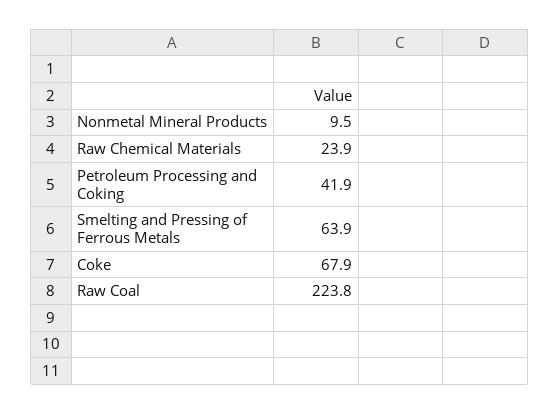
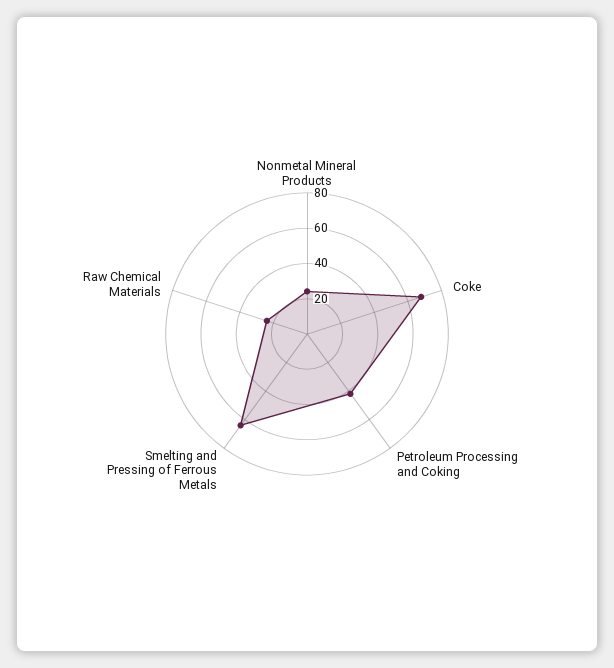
  {
-   "Nonmetal Mineral Products": 9.5,
+   "Nonmetal Mineral Products": 25,
    "Raw Chemical Materials": 23.9,
    "Petroleum Processing and Coking": 41.9,
    "Smelting and Pressing of Ferrous Metals": 63.9,
-   "Coke": 67.9,
+   "Coke": 67.9
-   "Raw Coal": 223.8
  }

